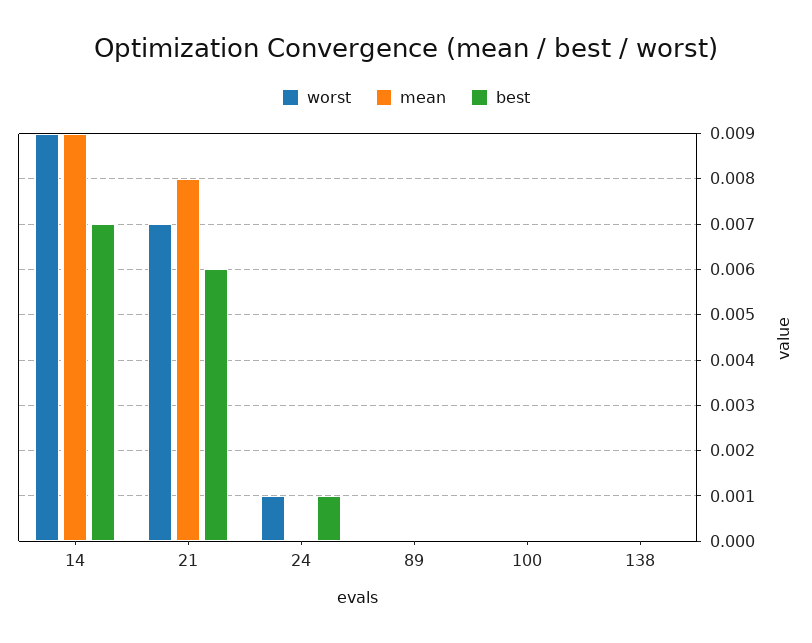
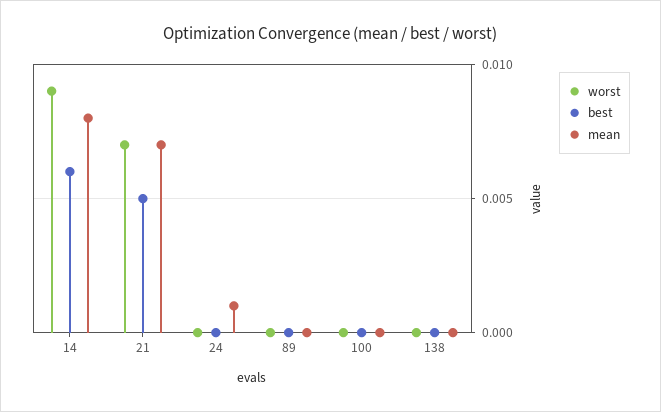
  {
    "worst": {
      "14": 0.009,
      "21": 0.007,
-     "24": 0.001,
+     "24": 0,
      "89": 0,
      "100": 0,
      "138": 0
    },
    "mean": {
-     "14": 0.009,
+     "14": 0.008,
-     "21": 0.008,
+     "21": 0.007,
-     "24": 0,
+     "24": 0.001,
      "89": 0,
      "100": 0,
      "138": 0
    },
    "best": {
-     "14": 0.007,
+     "14": 0.006,
-     "21": 0.006,
+     "21": 0.005,
-     "24": 0.001,
+     "24": 0,
      "89": 0,
      "100": 0,
      "138": 0
    }
  }

